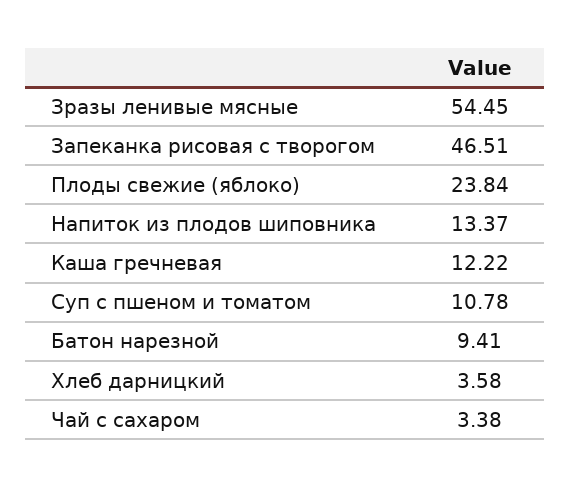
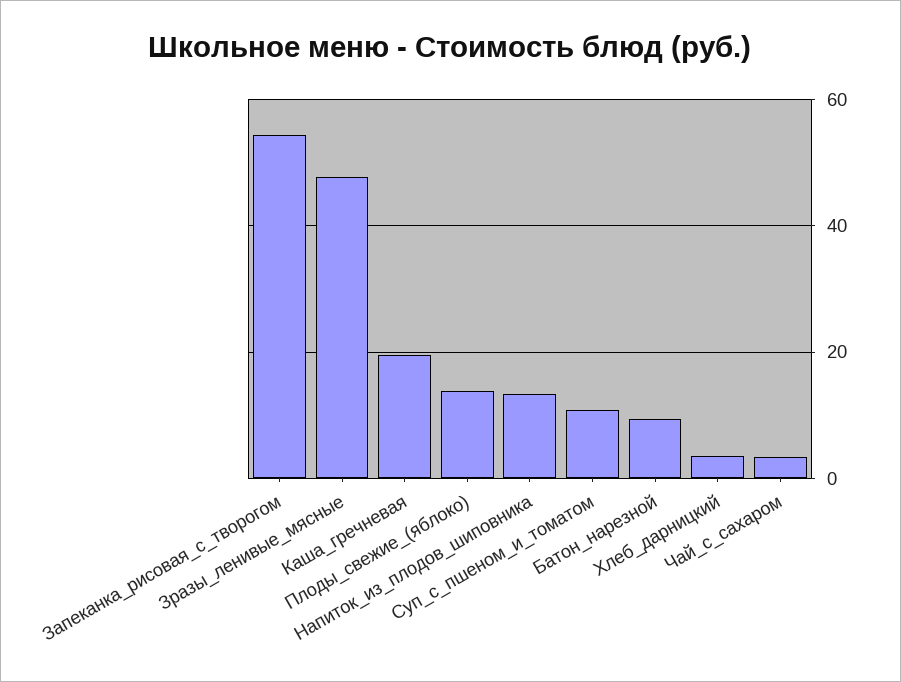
  {
-   "Зразы ленивые мясные": 54.45,
+   "Зразы ленивые мясные": 48,
-   "Запеканка рисовая с творогом": 46.51,
+   "Запеканка рисовая с творогом": 54,
-   "Плоды свежие (яблоко)": 23.84,
+   "Плоды свежие (яблоко)": 14,
    "Напиток из плодов шиповника": 13.37,
-   "Каша гречневая": 12.22,
+   "Каша гречневая": 20,
    "Суп с пшеном и томатом": 10.78,
    "Батон нарезной": 9.41,
    "Хлеб дарницкий": 3.58,
    "Чай с сахаром": 3.38
  }

